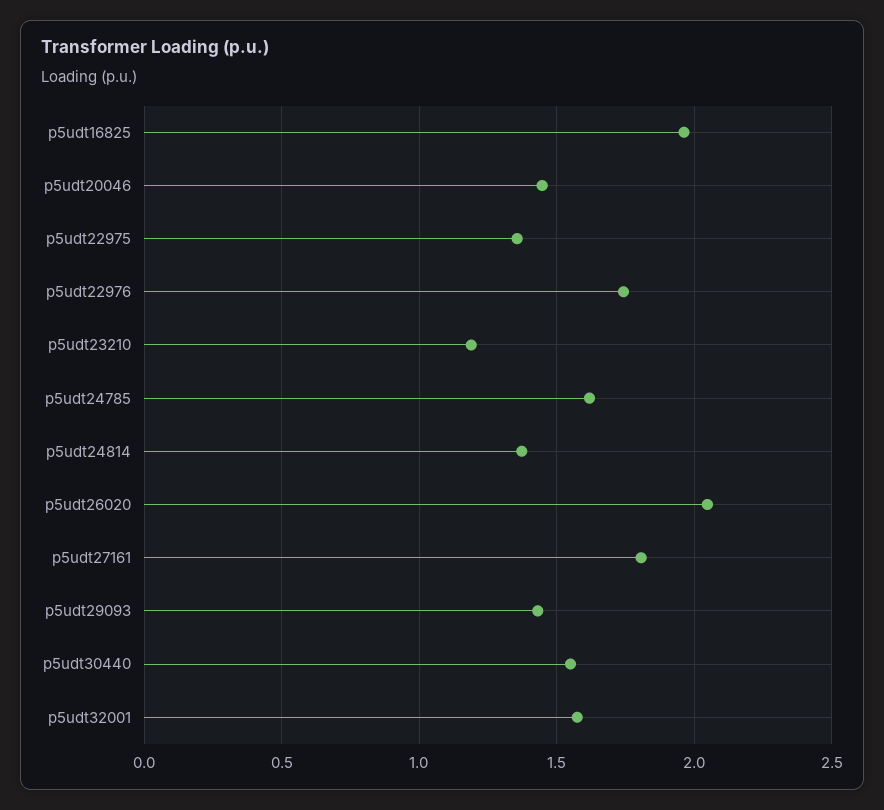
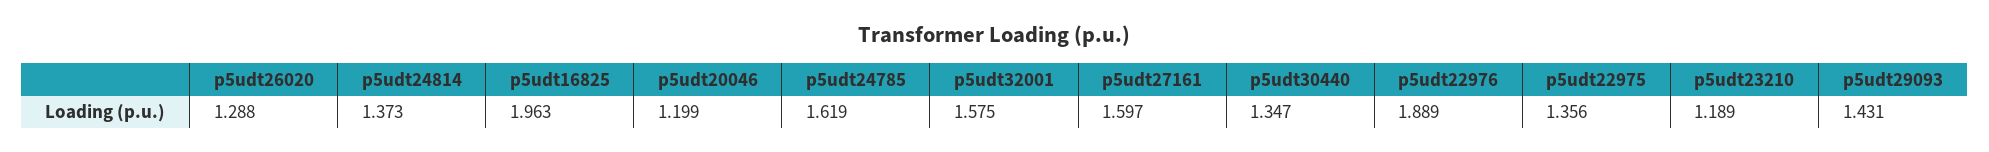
  {
    "p5udt16825": 1.963,
-   "p5udt20046": 1.45,
+   "p5udt20046": 1.199,
    "p5udt22975": 1.356,
-   "p5udt22976": 1.75,
+   "p5udt22976": 1.889,
    "p5udt23210": 1.189,
    "p5udt24785": 1.619,
    "p5udt24814": 1.373,
-   "p5udt26020": 2.05,
+   "p5udt26020": 1.288,
-   "p5udt27161": 1.8,
+   "p5udt27161": 1.597,
    "p5udt29093": 1.431,
-   "p5udt30440": 1.55,
+   "p5udt30440": 1.347,
    "p5udt32001": 1.575
  }

